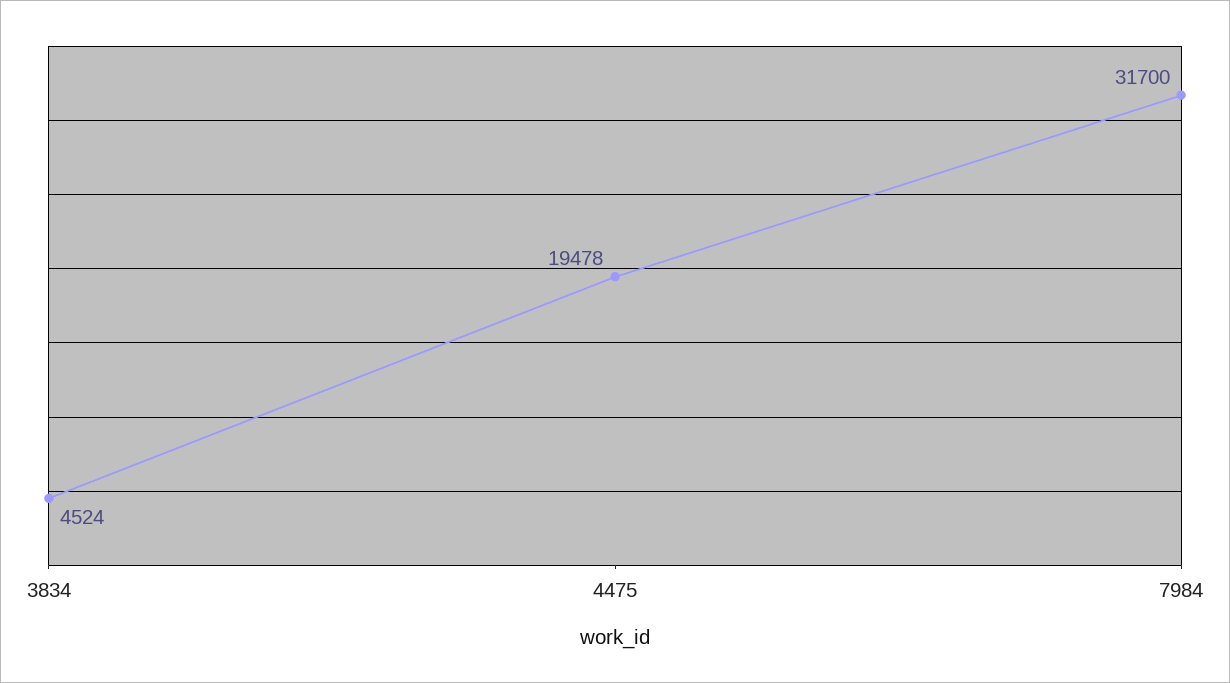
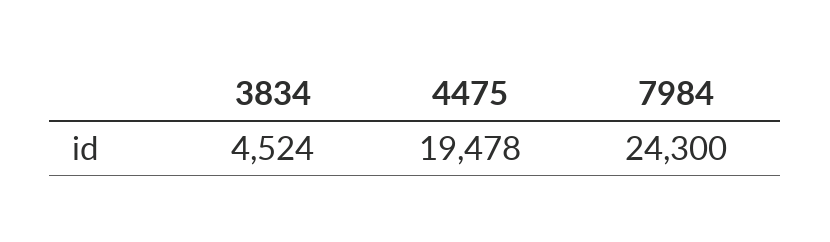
  {
    "3834": 4524,
    "4475": 19478,
-   "7984": 31700
+   "7984": 24300
  }

